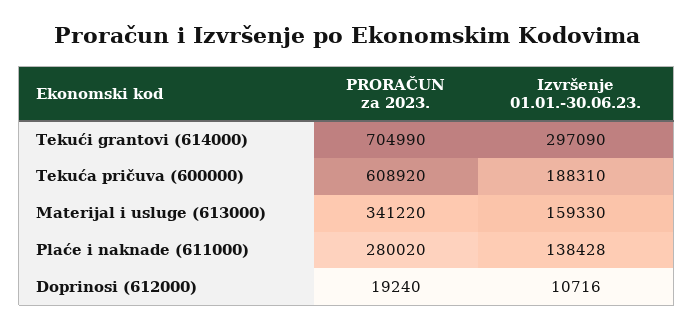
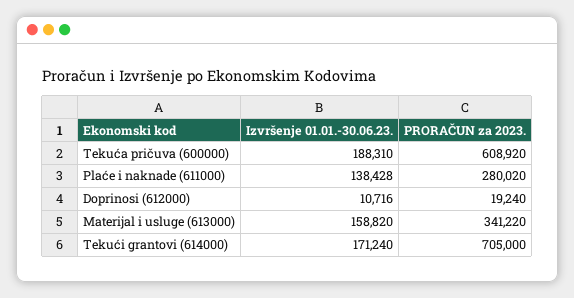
  {
    "PRORAČUN za 2023.": {
-     "Tekući grantovi (614000)": 704990,
+     "Tekući grantovi (614000)": 705000,
      "Tekuća pričuva (600000)": 608920,
      "Materijal i usluge (613000)": 341220,
      "Plaće i naknade (611000)": 280020,
      "Doprinosi (612000)": 19240
    },
    "Izvršenje 01.01.-30.06.23.": {
-     "Tekući grantovi (614000)": 297090,
+     "Tekući grantovi (614000)": 171240,
      "Tekuća pričuva (600000)": 188310,
-     "Materijal i usluge (613000)": 159330,
+     "Materijal i usluge (613000)": 158820,
      "Plaće i naknade (611000)": 138428,
      "Doprinosi (612000)": 10716
    }
  }

